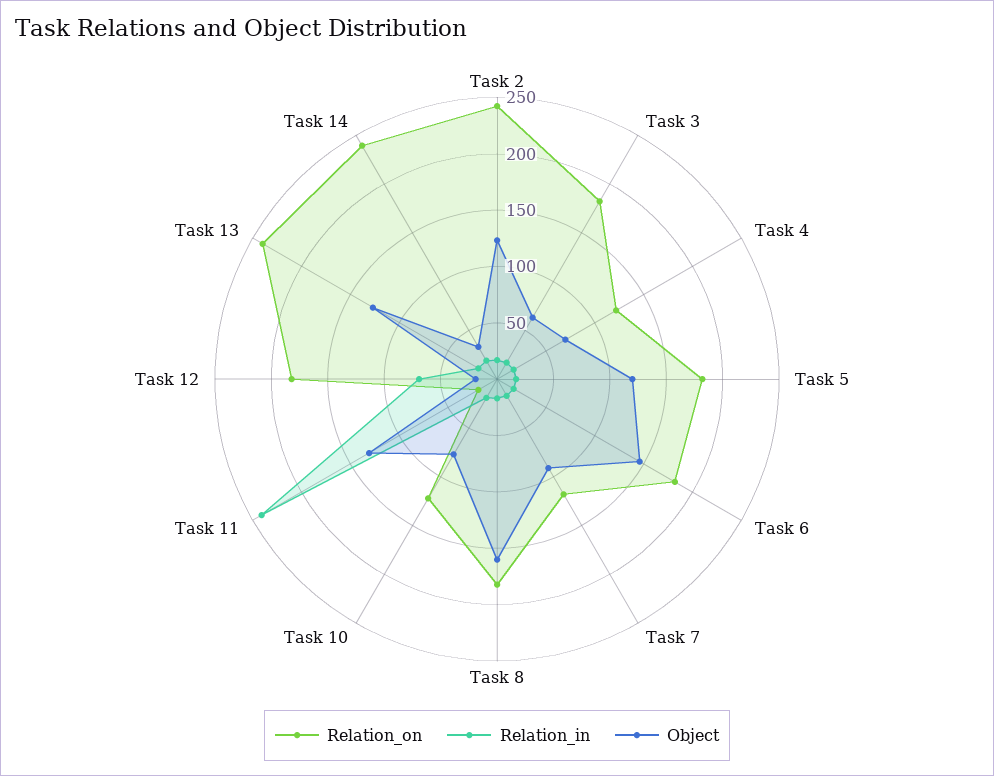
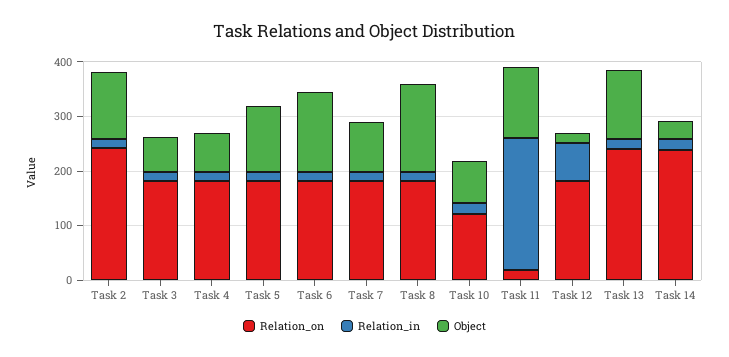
  {
    "Relation_on": {
      "Task 2": 240,
      "Task 3": 180,
-     "Task 4": 120,
+     "Task 4": 180,
      "Task 5": 180,
      "Task 6": 180,
-     "Task 7": 120,
+     "Task 7": 180,
      "Task 8": 180,
      "Task 10": 120,
      "Task 11": 20,
      "Task 12": 180,
      "Task 13": 240,
      "Task 14": 240
    },
    "Relation_in": {
      "Task 2": 20,
      "Task 3": 20,
      "Task 4": 20,
      "Task 5": 20,
      "Task 6": 20,
      "Task 7": 20,
      "Task 8": 20,
      "Task 10": 20,
      "Task 11": 240,
      "Task 12": 70,
      "Task 13": 20,
      "Task 14": 20
    },
    "Object": {
      "Task 2": 120,
      "Task 3": 60,
      "Task 4": 70,
      "Task 5": 120,
      "Task 6": 150,
      "Task 7": 90,
      "Task 8": 160,
      "Task 10": 80,
      "Task 11": 130,
      "Task 12": 20,
      "Task 13": 130,
      "Task 14": 30
    }
  }

